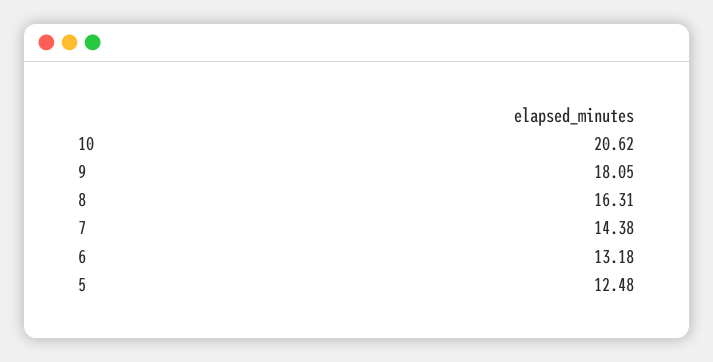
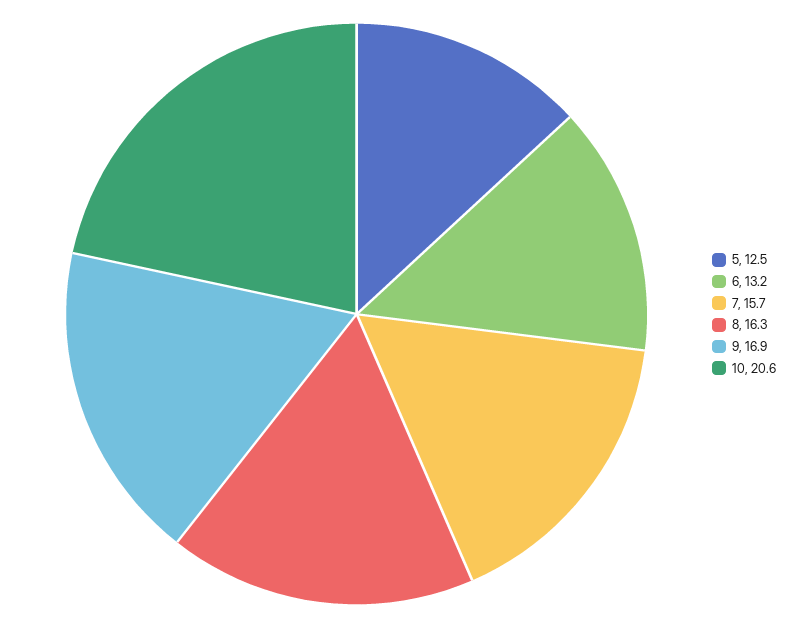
  {
    "10": 20.62,
-   "9": 18.05,
+   "9": 16.9,
    "8": 16.31,
-   "7": 14.38,
+   "7": 15.7,
    "6": 13.18,
    "5": 12.48
  }

